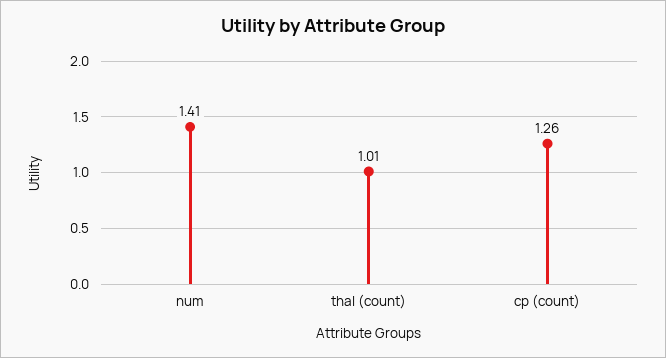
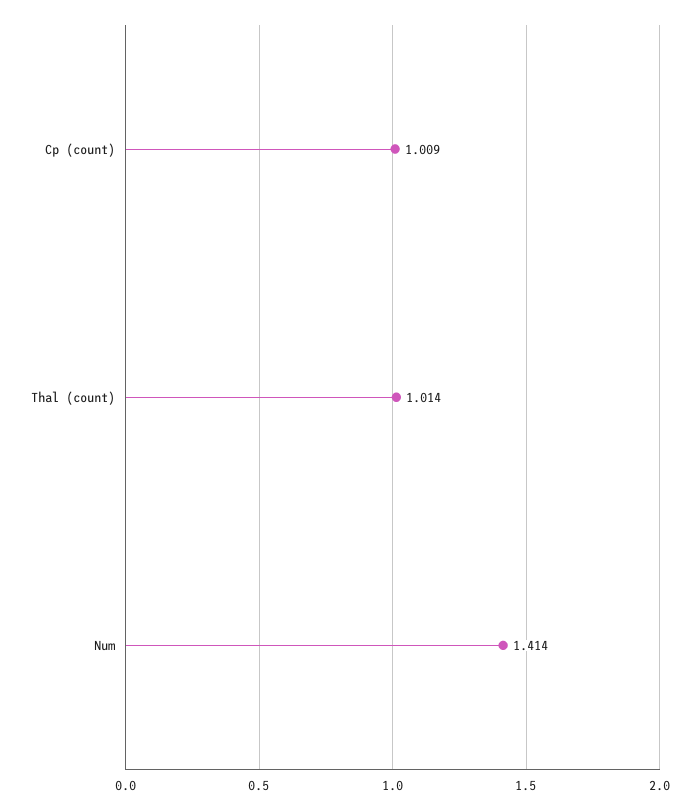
  {
    "num": 1.414,
    "thal (count)": 1.014,
-   "cp (count)": 1.26
+   "cp (count)": 1.009
  }

